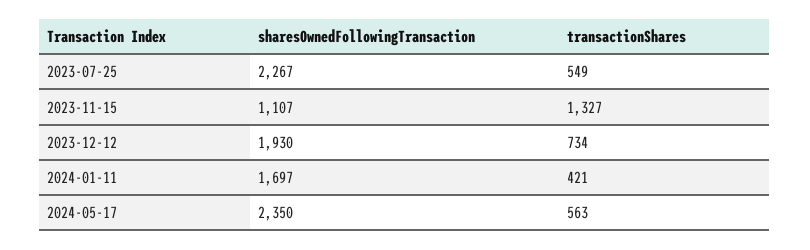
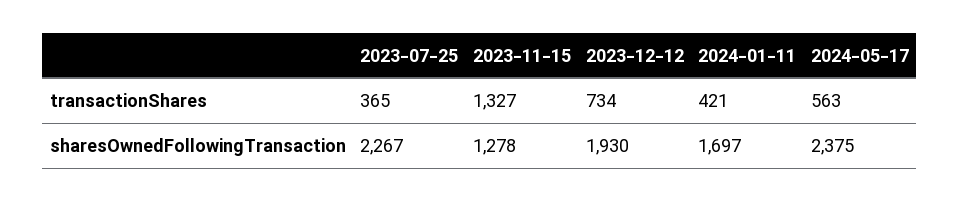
  {
    "sharesOwnedFollowingTransaction": {
      "2023-07-25": 2267,
-     "2023-11-15": 1107,
+     "2023-11-15": 1278,
      "2023-12-12": 1930,
      "2024-01-11": 1697,
-     "2024-05-17": 2350
+     "2024-05-17": 2375
    },
    "transactionShares": {
-     "2023-07-25": 549,
+     "2023-07-25": 365,
      "2023-11-15": 1327,
      "2023-12-12": 734,
      "2024-01-11": 421,
      "2024-05-17": 563
    }
  }

